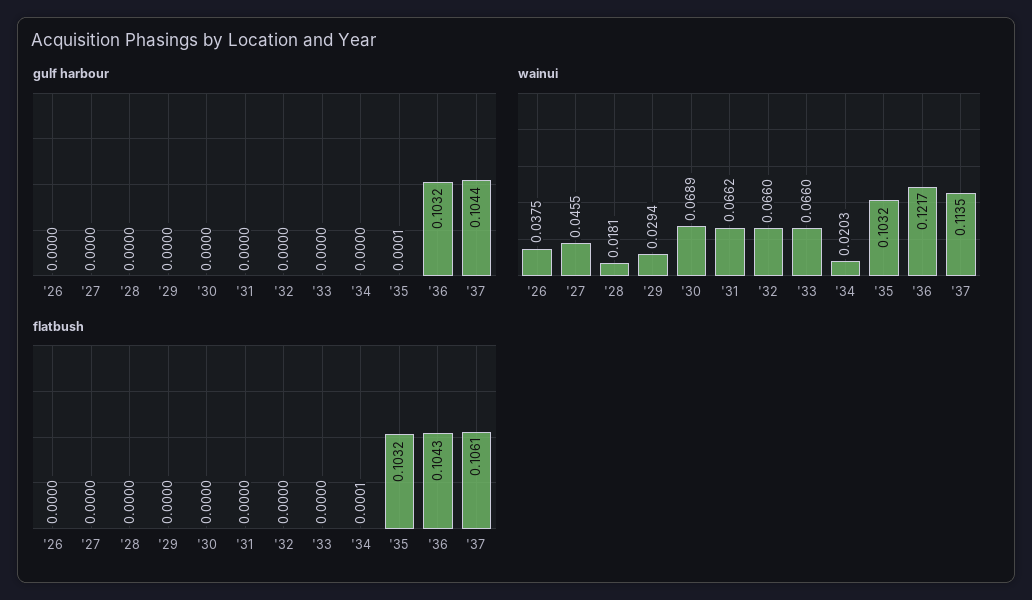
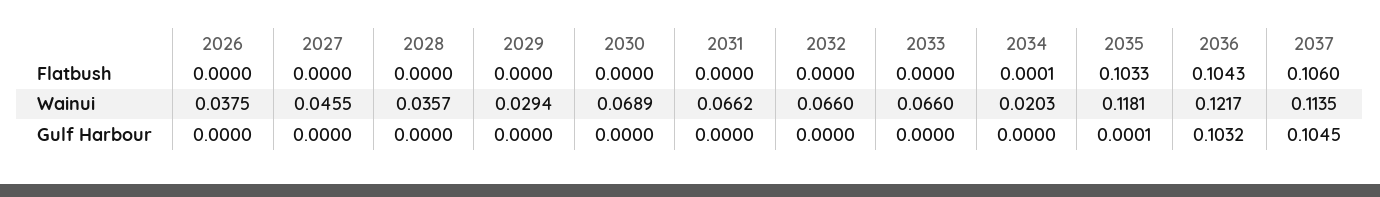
  {
    "gulf harbour": {
      "'26": 0,
      "'27": 0,
      "'28": 0,
      "'29": 0,
      "'30": 0,
      "'31": 0,
      "'32": 0,
      "'33": 0,
      "'34": 0,
      "'35": 0.0001,
      "'36": 0.1032,
-     "'37": 0.1044
+     "'37": 0.1045
    },
    "wainui": {
      "'26": 0.0375,
      "'27": 0.0455,
-     "'28": 0.0181,
+     "'28": 0.0357,
      "'29": 0.0294,
      "'30": 0.0689,
      "'31": 0.0662,
      "'32": 0.066,
      "'33": 0.066,
      "'34": 0.0203,
-     "'35": 0.1032,
+     "'35": 0.1181,
      "'36": 0.1217,
      "'37": 0.1135
    },
    "flatbush": {
      "'26": 0,
      "'27": 0,
      "'28": 0,
      "'29": 0,
      "'30": 0,
      "'31": 0,
      "'32": 0,
      "'33": 0,
      "'34": 0.0001,
-     "'35": 0.1032,
+     "'35": 0.1033,
      "'36": 0.1043,
-     "'37": 0.1061
+     "'37": 0.106
    }
  }

